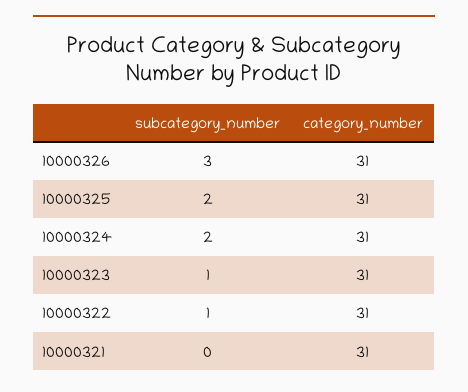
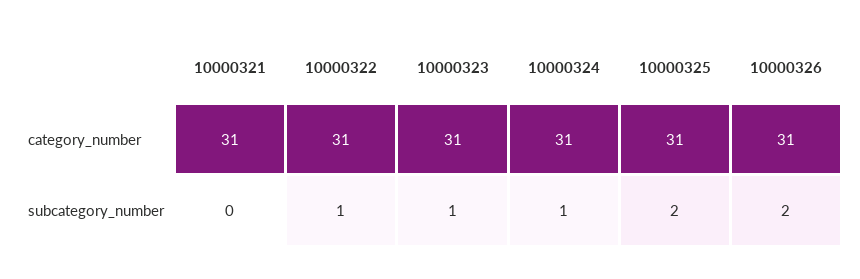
  {
    "subcategory_number": {
-     "10000326": 3,
+     "10000326": 2,
      "10000325": 2,
-     "10000324": 2,
+     "10000324": 1,
      "10000323": 1,
      "10000322": 1,
      "10000321": 0
    },
    "category_number": {
      "10000326": 31,
      "10000325": 31,
      "10000324": 31,
      "10000323": 31,
      "10000322": 31,
      "10000321": 31
    }
  }

